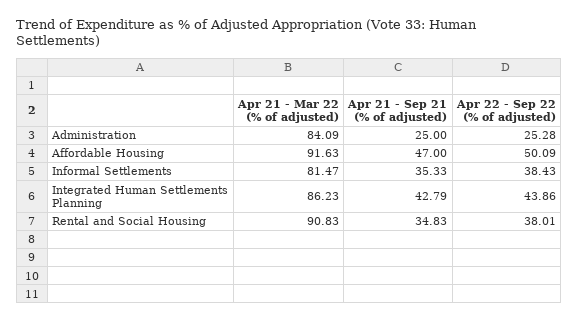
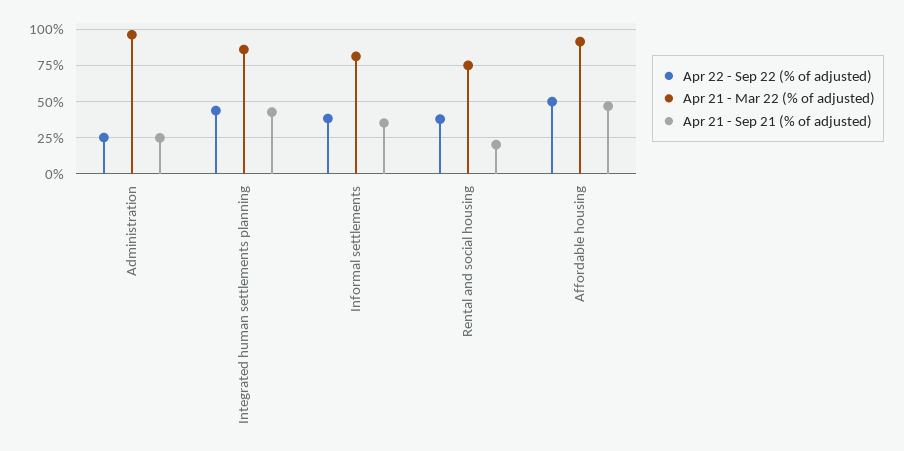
  {
    "Apr 21 - Mar 22 (% of adjusted)": {
-     "Administration": 84.09,
+     "Administration": 95,
      "Affordable Housing": 91.63,
      "Informal Settlements": 81.47,
      "Integrated Human Settlements Planning": 86.23,
-     "Rental and Social Housing": 90.83
+     "Rental and Social Housing": 75
    },
    "Apr 21 - Sep 21 (% of adjusted)": {
      "Administration": 25,
      "Affordable Housing": 47,
      "Informal Settlements": 35.33,
      "Integrated Human Settlements Planning": 42.79,
-     "Rental and Social Housing": 34.83
+     "Rental and Social Housing": 20
    },
    "Apr 22 - Sep 22 (% of adjusted)": {
      "Administration": 25.28,
      "Affordable Housing": 50.09,
      "Informal Settlements": 38.43,
      "Integrated Human Settlements Planning": 43.86,
      "Rental and Social Housing": 38.01
    }
  }

